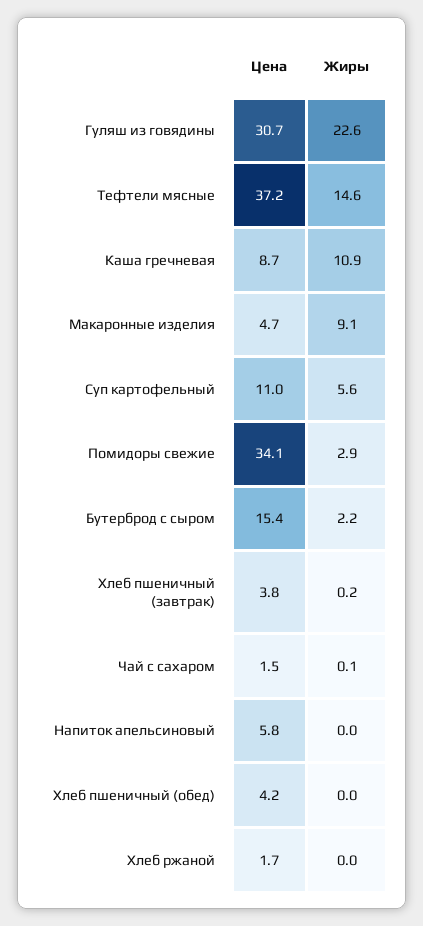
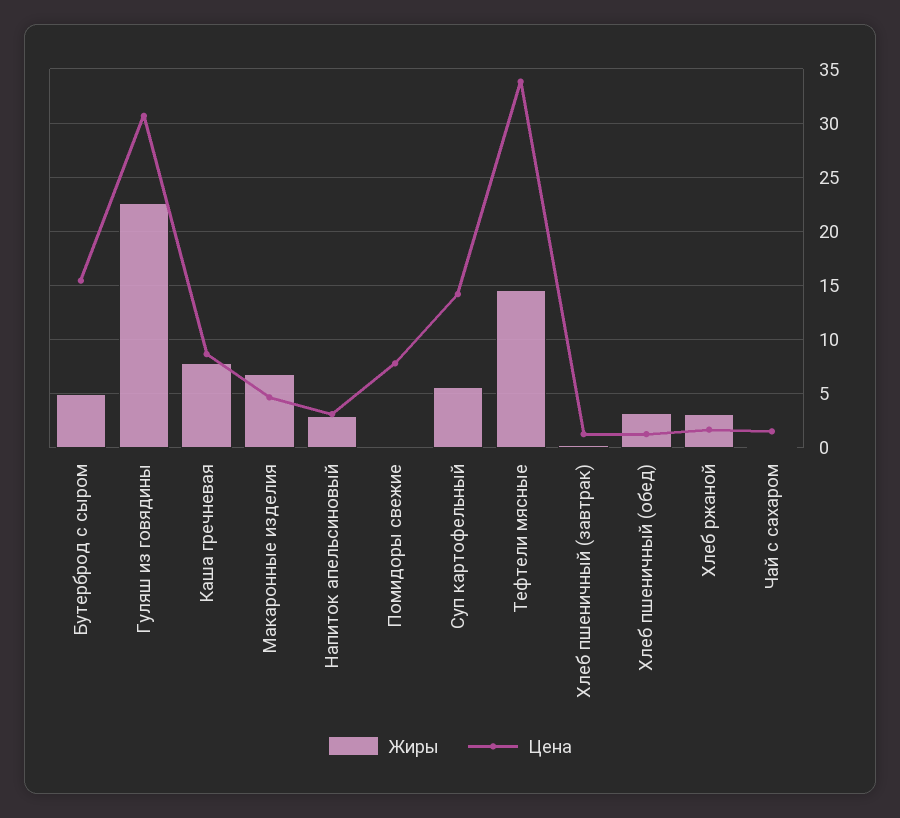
  {
    "Цена": {
      "Гуляш из говядины": 30.7,
-     "Тефтели мясные": 37.2,
+     "Тефтели мясные": 34,
      "Каша гречневая": 8.7,
      "Макаронные изделия": 4.7,
-     "Суп картофельный": 11,
+     "Суп картофельный": 14,
-     "Помидоры свежие": 34.1,
+     "Помидоры свежие": 8,
      "Бутерброд с сыром": 15.4,
-     "Хлеб пшеничный (завтрак)": 3.8,
+     "Хлеб пшеничный (завтрак)": 1,
      "Чай с сахаром": 1.5,
-     "Напиток апельсиновый": 5.8,
+     "Напиток апельсиновый": 3,
-     "Хлеб пшеничный (обед)": 4.2,
+     "Хлеб пшеничный (обед)": 1,
      "Хлеб ржаной": 1.7
    },
    "Жиры": {
      "Гуляш из говядины": 22.6,
      "Тефтели мясные": 14.6,
-     "Каша гречневая": 10.9,
+     "Каша гречневая": 8,
-     "Макаронные изделия": 9.1,
+     "Макаронные изделия": 7,
      "Суп картофельный": 5.6,
-     "Помидоры свежие": 2.9,
+     "Помидоры свежие": 0,
-     "Бутерброд с сыром": 2.2,
+     "Бутерброд с сыром": 5,
      "Хлеб пшеничный (завтрак)": 0.2,
      "Чай с сахаром": 0.1,
-     "Напиток апельсиновый": 0,
+     "Напиток апельсиновый": 3,
-     "Хлеб пшеничный (обед)": 0,
+     "Хлеб пшеничный (обед)": 3,
-     "Хлеб ржаной": 0
+     "Хлеб ржаной": 3
    }
  }

